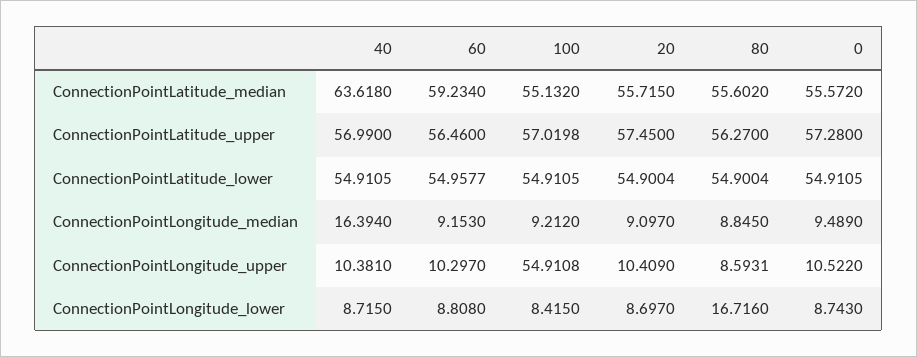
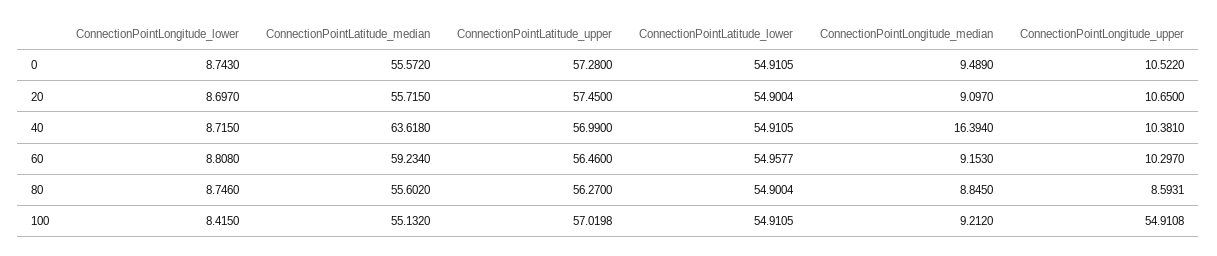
  {
    "40": {
      "ConnectionPointLatitude_median": 63.618,
      "ConnectionPointLatitude_upper": 56.99,
      "ConnectionPointLatitude_lower": 54.9105,
      "ConnectionPointLongitude_median": 16.394,
      "ConnectionPointLongitude_upper": 10.381,
      "ConnectionPointLongitude_lower": 8.715
    },
    "60": {
      "ConnectionPointLatitude_median": 59.234,
      "ConnectionPointLatitude_upper": 56.46,
      "ConnectionPointLatitude_lower": 54.9577,
      "ConnectionPointLongitude_median": 9.153,
      "ConnectionPointLongitude_upper": 10.297,
      "ConnectionPointLongitude_lower": 8.808
    },
    "100": {
      "ConnectionPointLatitude_median": 55.132,
      "ConnectionPointLatitude_upper": 57.0198,
      "ConnectionPointLatitude_lower": 54.9105,
      "ConnectionPointLongitude_median": 9.212,
      "ConnectionPointLongitude_upper": 54.9108,
      "ConnectionPointLongitude_lower": 8.415
    },
    "20": {
      "ConnectionPointLatitude_median": 55.715,
      "ConnectionPointLatitude_upper": 57.45,
      "ConnectionPointLatitude_lower": 54.9004,
      "ConnectionPointLongitude_median": 9.097,
-     "ConnectionPointLongitude_upper": 10.409,
+     "ConnectionPointLongitude_upper": 10.65,
      "ConnectionPointLongitude_lower": 8.697
    },
    "80": {
      "ConnectionPointLatitude_median": 55.602,
      "ConnectionPointLatitude_upper": 56.27,
      "ConnectionPointLatitude_lower": 54.9004,
      "ConnectionPointLongitude_median": 8.845,
      "ConnectionPointLongitude_upper": 8.5931,
-     "ConnectionPointLongitude_lower": 16.716
+     "ConnectionPointLongitude_lower": 8.746
    },
    "0": {
      "ConnectionPointLatitude_median": 55.572,
      "ConnectionPointLatitude_upper": 57.28,
      "ConnectionPointLatitude_lower": 54.9105,
      "ConnectionPointLongitude_median": 9.489,
      "ConnectionPointLongitude_upper": 10.522,
      "ConnectionPointLongitude_lower": 8.743
    }
  }

